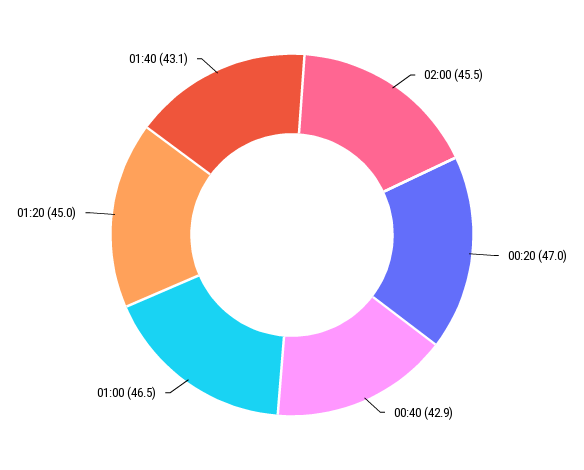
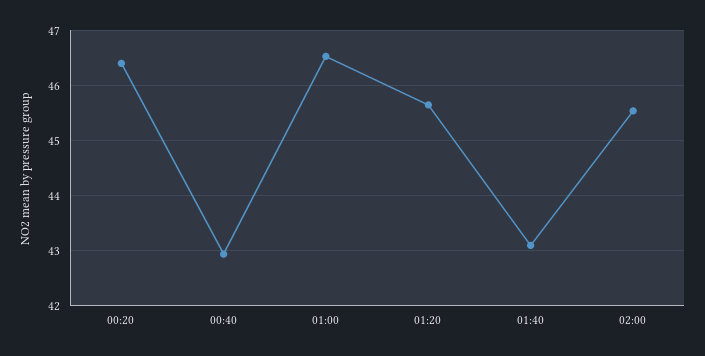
  {
    "02:00": 45.5,
-   "00:20": 47,
+   "00:20": 46.4,
    "00:40": 42.9,
    "01:00": 46.5,
-   "01:20": 45,
+   "01:20": 45.6,
    "01:40": 43.1
  }

